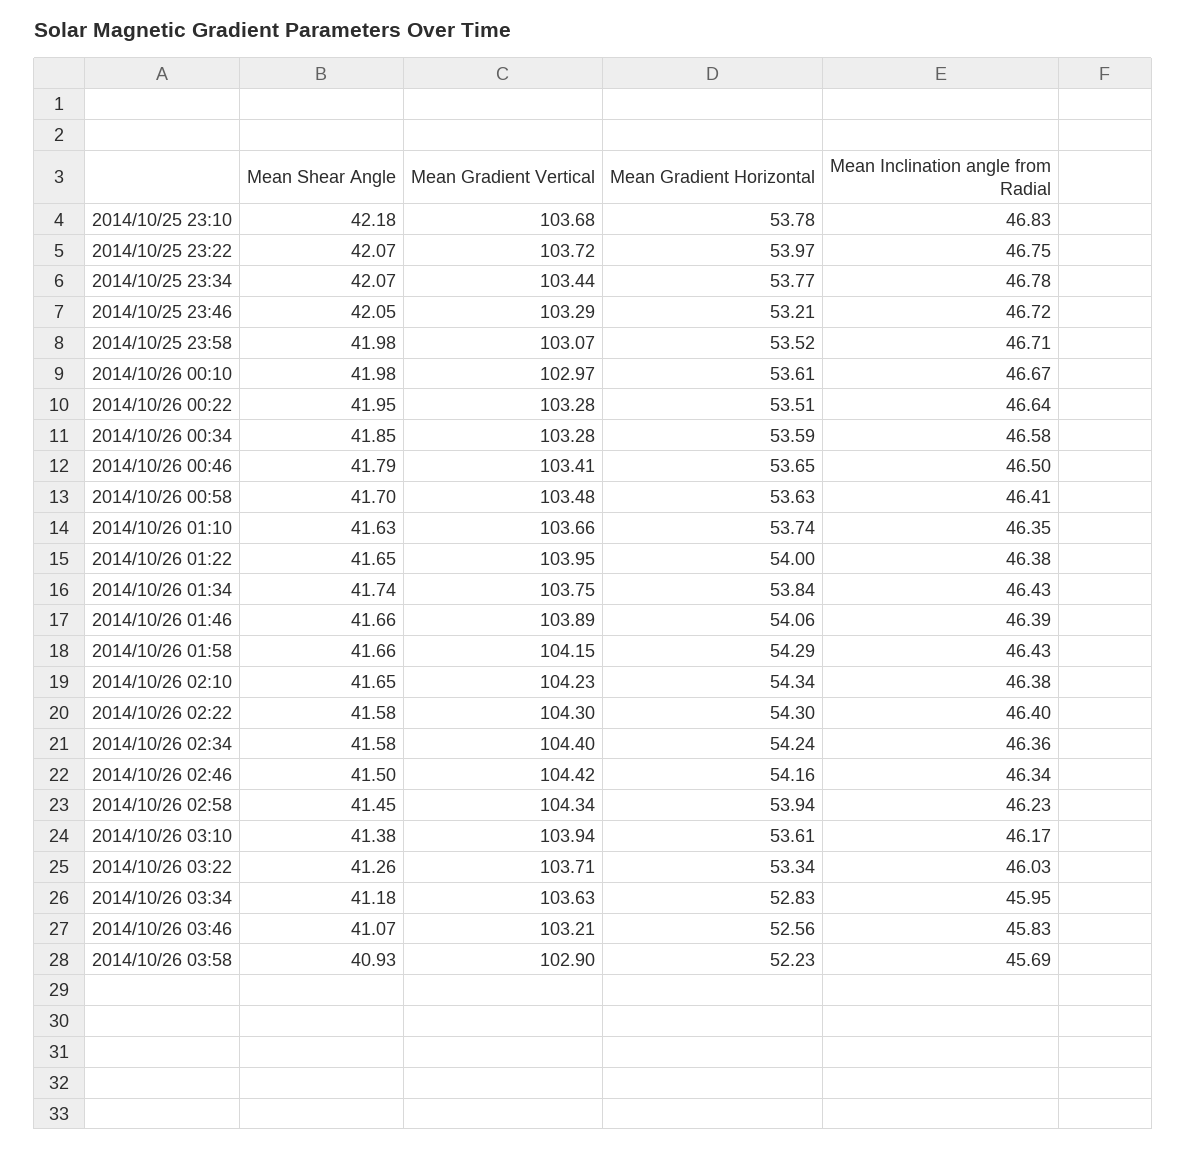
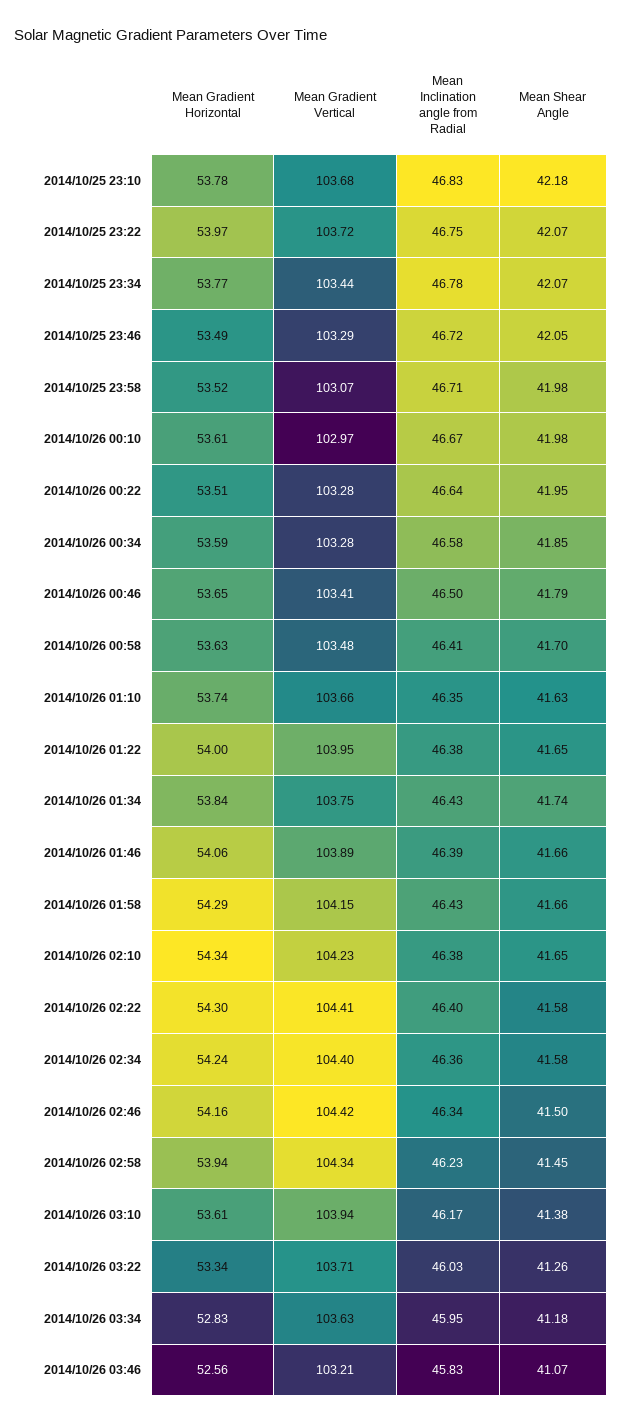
  {
    "Mean Shear Angle": {
      "2014/10/25 23:10": 42.18,
      "2014/10/25 23:22": 42.07,
      "2014/10/25 23:34": 42.07,
      "2014/10/25 23:46": 42.05,
      "2014/10/25 23:58": 41.98,
      "2014/10/26 00:10": 41.98,
      "2014/10/26 00:22": 41.95,
      "2014/10/26 00:34": 41.85,
      "2014/10/26 00:46": 41.79,
      "2014/10/26 00:58": 41.7,
      "2014/10/26 01:10": 41.63,
      "2014/10/26 01:22": 41.65,
      "2014/10/26 01:34": 41.74,
      "2014/10/26 01:46": 41.66,
      "2014/10/26 01:58": 41.66,
      "2014/10/26 02:10": 41.65,
      "2014/10/26 02:22": 41.58,
      "2014/10/26 02:34": 41.58,
      "2014/10/26 02:46": 41.5,
      "2014/10/26 02:58": 41.45,
      "2014/10/26 03:10": 41.38,
      "2014/10/26 03:22": 41.26,
      "2014/10/26 03:34": 41.18,
-     "2014/10/26 03:46": 41.07,
+     "2014/10/26 03:46": 41.07
-     "2014/10/26 03:58": 40.93
    },
    "Mean Gradient Vertical": {
      "2014/10/25 23:10": 103.68,
      "2014/10/25 23:22": 103.72,
      "2014/10/25 23:34": 103.44,
      "2014/10/25 23:46": 103.29,
      "2014/10/25 23:58": 103.07,
      "2014/10/26 00:10": 102.97,
      "2014/10/26 00:22": 103.28,
      "2014/10/26 00:34": 103.28,
      "2014/10/26 00:46": 103.41,
      "2014/10/26 00:58": 103.48,
      "2014/10/26 01:10": 103.66,
      "2014/10/26 01:22": 103.95,
      "2014/10/26 01:34": 103.75,
      "2014/10/26 01:46": 103.89,
      "2014/10/26 01:58": 104.15,
      "2014/10/26 02:10": 104.23,
-     "2014/10/26 02:22": 104.3,
+     "2014/10/26 02:22": 104.41,
      "2014/10/26 02:34": 104.4,
      "2014/10/26 02:46": 104.42,
      "2014/10/26 02:58": 104.34,
      "2014/10/26 03:10": 103.94,
      "2014/10/26 03:22": 103.71,
      "2014/10/26 03:34": 103.63,
-     "2014/10/26 03:46": 103.21,
+     "2014/10/26 03:46": 103.21
-     "2014/10/26 03:58": 102.9
    },
    "Mean Gradient Horizontal": {
      "2014/10/25 23:10": 53.78,
      "2014/10/25 23:22": 53.97,
      "2014/10/25 23:34": 53.77,
-     "2014/10/25 23:46": 53.21,
+     "2014/10/25 23:46": 53.49,
      "2014/10/25 23:58": 53.52,
      "2014/10/26 00:10": 53.61,
      "2014/10/26 00:22": 53.51,
      "2014/10/26 00:34": 53.59,
      "2014/10/26 00:46": 53.65,
      "2014/10/26 00:58": 53.63,
      "2014/10/26 01:10": 53.74,
      "2014/10/26 01:22": 54,
      "2014/10/26 01:34": 53.84,
      "2014/10/26 01:46": 54.06,
      "2014/10/26 01:58": 54.29,
      "2014/10/26 02:10": 54.34,
      "2014/10/26 02:22": 54.3,
      "2014/10/26 02:34": 54.24,
      "2014/10/26 02:46": 54.16,
      "2014/10/26 02:58": 53.94,
      "2014/10/26 03:10": 53.61,
      "2014/10/26 03:22": 53.34,
      "2014/10/26 03:34": 52.83,
-     "2014/10/26 03:46": 52.56,
+     "2014/10/26 03:46": 52.56
-     "2014/10/26 03:58": 52.23
    },
    "Mean Inclination angle from Radial": {
      "2014/10/25 23:10": 46.83,
      "2014/10/25 23:22": 46.75,
      "2014/10/25 23:34": 46.78,
      "2014/10/25 23:46": 46.72,
      "2014/10/25 23:58": 46.71,
      "2014/10/26 00:10": 46.67,
      "2014/10/26 00:22": 46.64,
      "2014/10/26 00:34": 46.58,
      "2014/10/26 00:46": 46.5,
      "2014/10/26 00:58": 46.41,
      "2014/10/26 01:10": 46.35,
      "2014/10/26 01:22": 46.38,
      "2014/10/26 01:34": 46.43,
      "2014/10/26 01:46": 46.39,
      "2014/10/26 01:58": 46.43,
      "2014/10/26 02:10": 46.38,
      "2014/10/26 02:22": 46.4,
      "2014/10/26 02:34": 46.36,
      "2014/10/26 02:46": 46.34,
      "2014/10/26 02:58": 46.23,
      "2014/10/26 03:10": 46.17,
      "2014/10/26 03:22": 46.03,
      "2014/10/26 03:34": 45.95,
-     "2014/10/26 03:46": 45.83,
+     "2014/10/26 03:46": 45.83
-     "2014/10/26 03:58": 45.69
    }
  }

